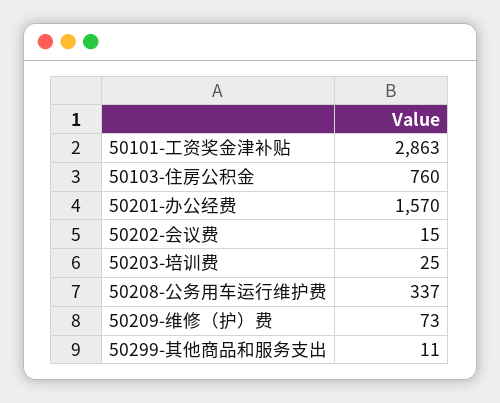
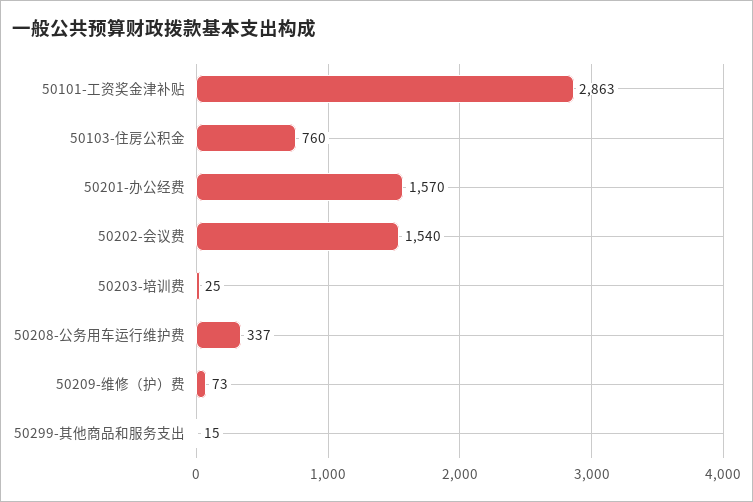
  {
    "50101-工资奖金津补贴": 2863,
    "50103-住房公积金": 760,
    "50201-办公经费": 1570,
-   "50202-会议费": 15,
+   "50202-会议费": 1540,
    "50203-培训费": 25,
    "50208-公务用车运行维护费": 337,
    "50209-维修（护）费": 73,
-   "50299-其他商品和服务支出": 11
+   "50299-其他商品和服务支出": 15
  }

